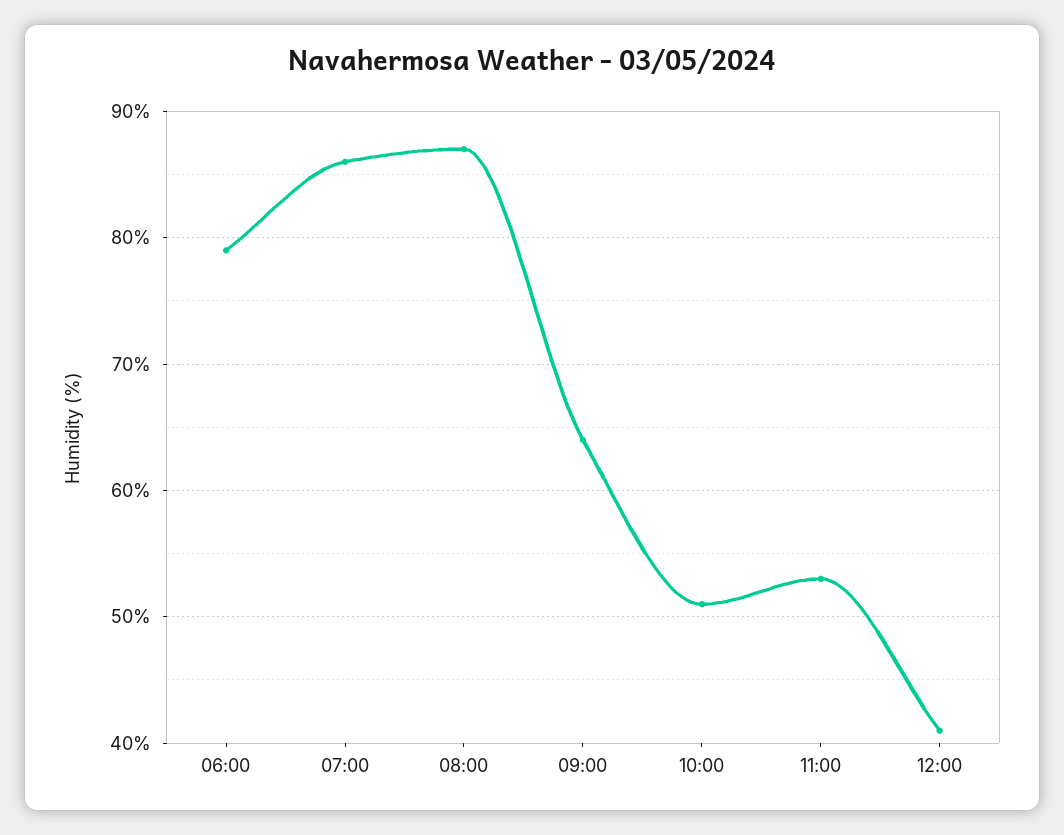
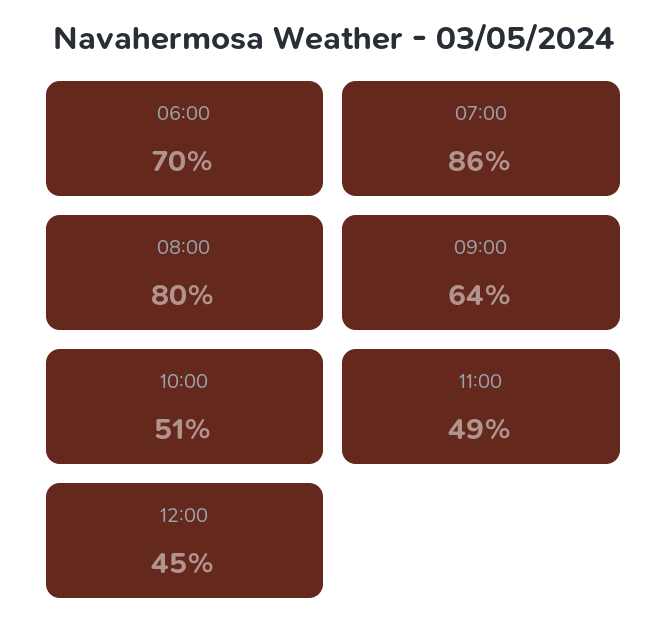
  {
-   "06:00": 79,
+   "06:00": 70,
    "07:00": 86,
-   "08:00": 87,
+   "08:00": 80,
    "09:00": 64,
    "10:00": 51,
-   "11:00": 53,
+   "11:00": 49,
-   "12:00": 41
+   "12:00": 45
  }

